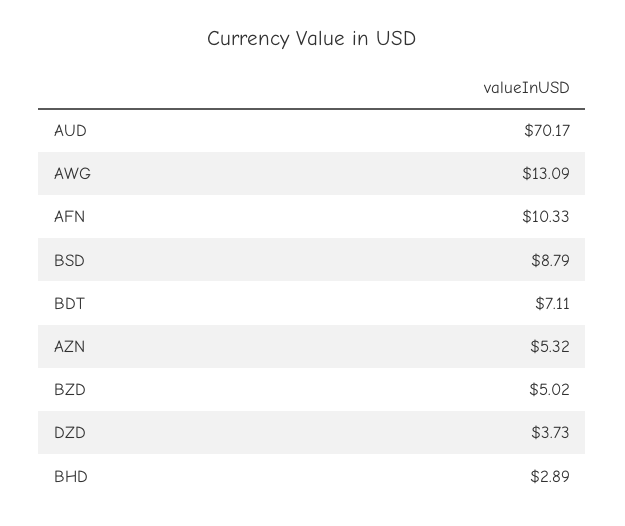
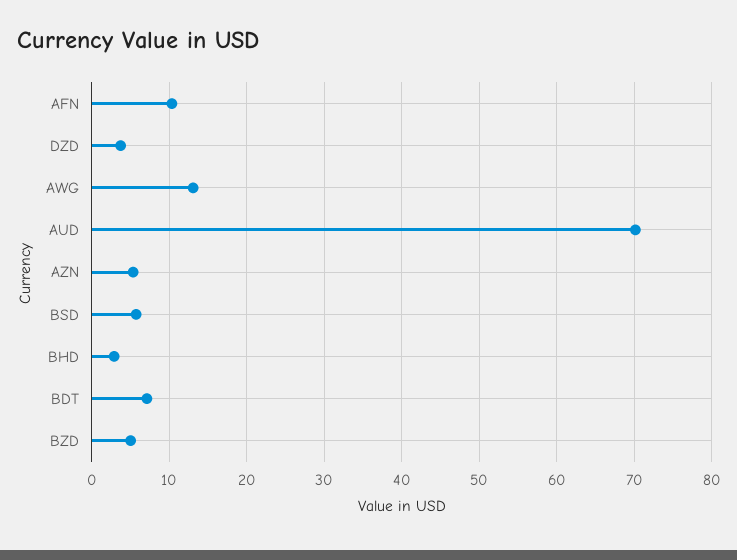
  {
    "AUD": 70.17,
    "AWG": 13.09,
    "AFN": 10.33,
-   "BSD": 8.79,
+   "BSD": 6,
    "BDT": 7.11,
    "AZN": 5.32,
    "BZD": 5.02,
    "DZD": 3.73,
    "BHD": 2.89
  }

